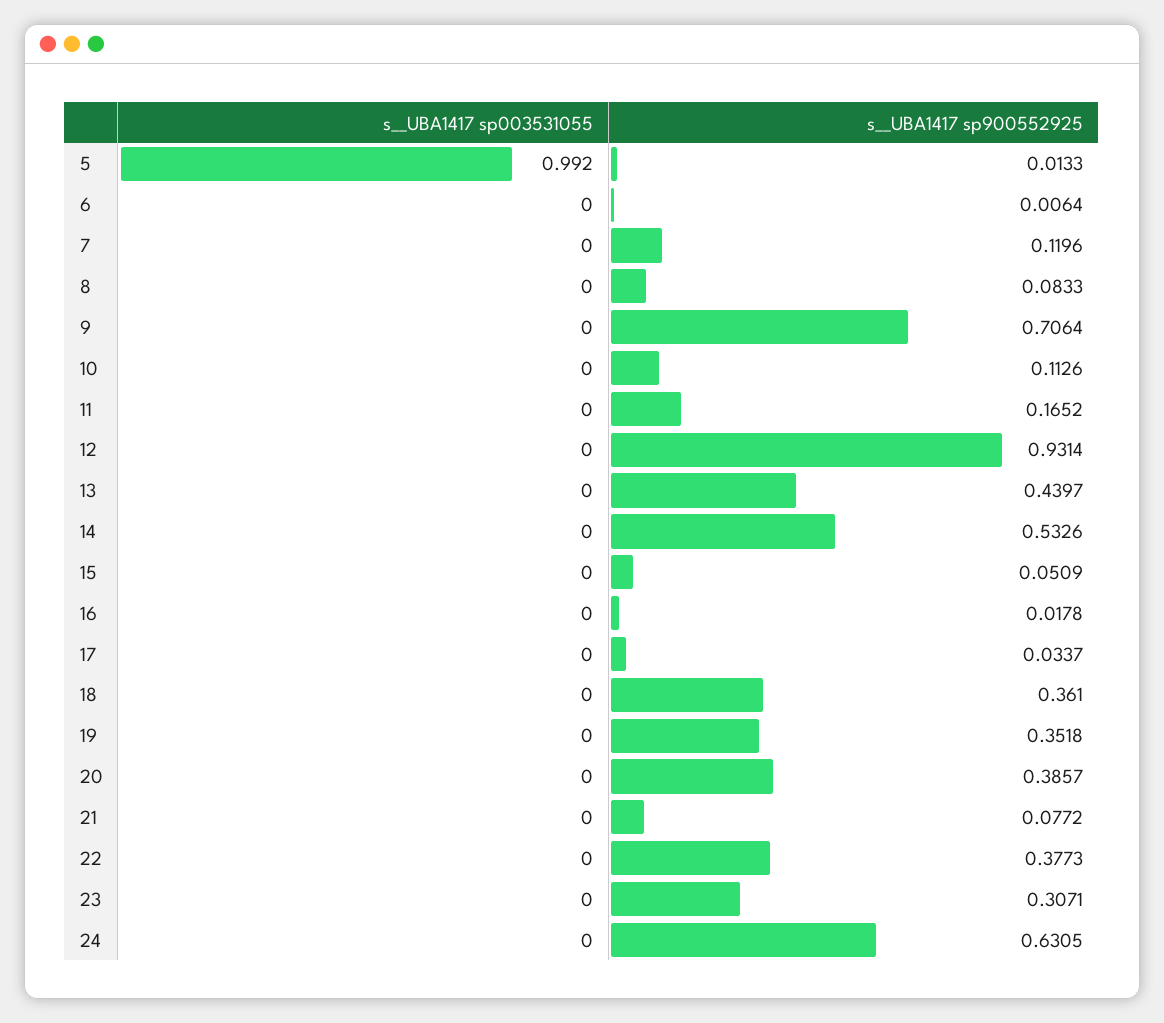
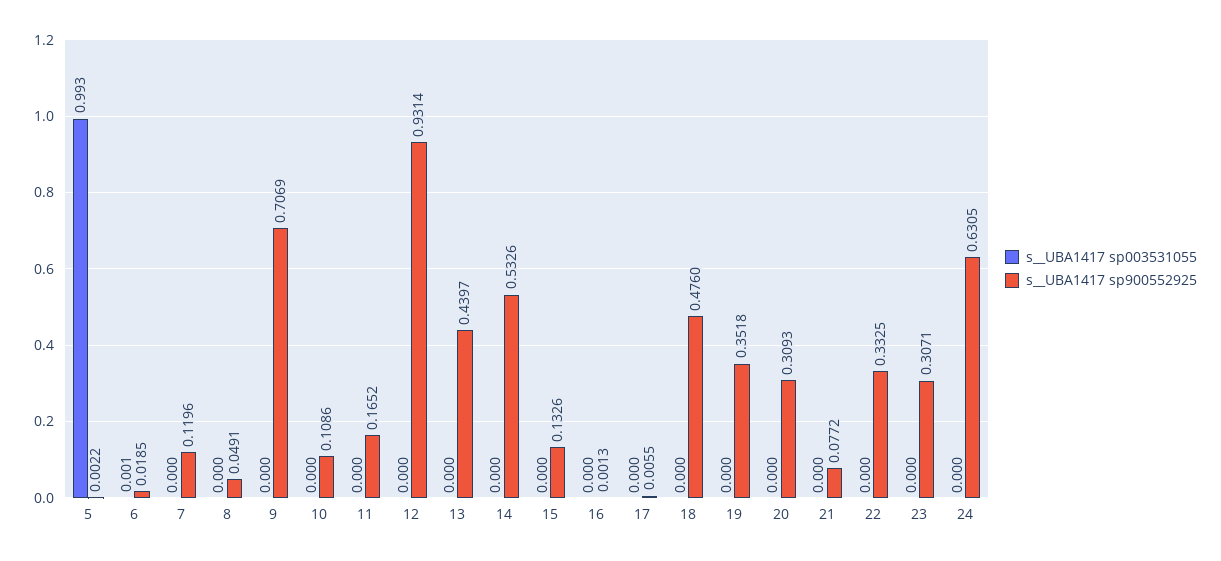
  {
    "s__UBA1417 sp003531055": {
-     "5": 0.992,
+     "5": 0.993,
-     "6": 0,
+     "6": 0.001,
      "7": 0,
      "8": 0,
      "9": 0,
      "10": 0,
      "11": 0,
      "12": 0,
      "13": 0,
      "14": 0,
      "15": 0,
      "16": 0,
      "17": 0,
      "18": 0,
      "19": 0,
      "20": 0,
      "21": 0,
      "22": 0,
      "23": 0,
      "24": 0
    },
    "s__UBA1417 sp900552925": {
-     "5": 0.0133,
+     "5": 0.0022,
-     "6": 0.0064,
+     "6": 0.0185,
      "7": 0.1196,
-     "8": 0.0833,
+     "8": 0.0491,
-     "9": 0.7064,
+     "9": 0.7069,
-     "10": 0.1126,
+     "10": 0.1086,
      "11": 0.1652,
      "12": 0.9314,
      "13": 0.4397,
      "14": 0.5326,
-     "15": 0.0509,
+     "15": 0.1326,
-     "16": 0.0178,
+     "16": 0.0013,
-     "17": 0.0337,
+     "17": 0.0055,
-     "18": 0.361,
+     "18": 0.476,
      "19": 0.3518,
-     "20": 0.3857,
+     "20": 0.3093,
      "21": 0.0772,
-     "22": 0.3773,
+     "22": 0.3325,
      "23": 0.3071,
      "24": 0.6305
    }
  }

